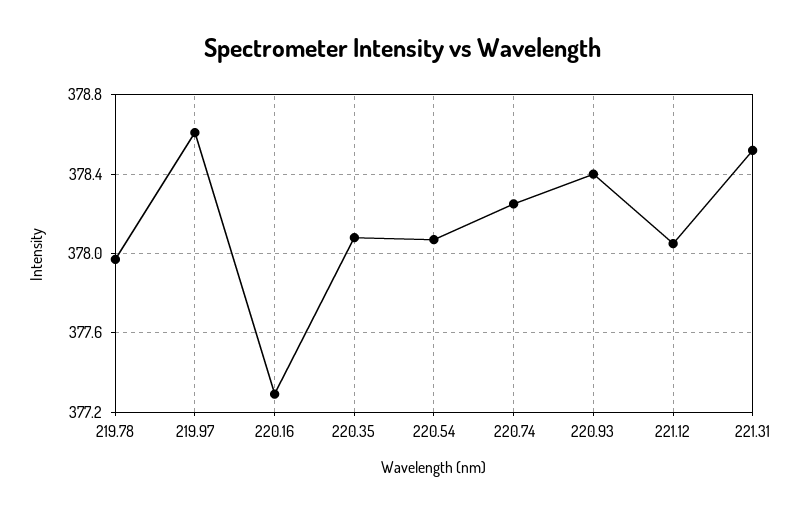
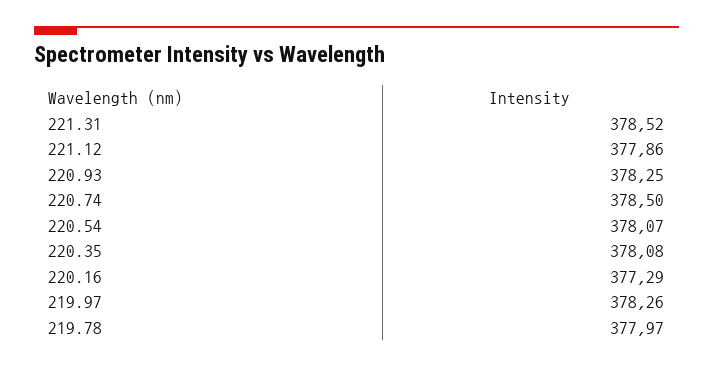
  {
    "219.78": 377.97,
-   "219.97": 378.6,
+   "219.97": 378.26,
    "220.16": 377.29,
    "220.35": 378.08,
    "220.54": 378.07,
-   "220.74": 378.25,
+   "220.74": 378.5,
-   "220.93": 378.4,
+   "220.93": 378.25,
-   "221.12": 378.05,
+   "221.12": 377.86,
    "221.31": 378.52
  }

